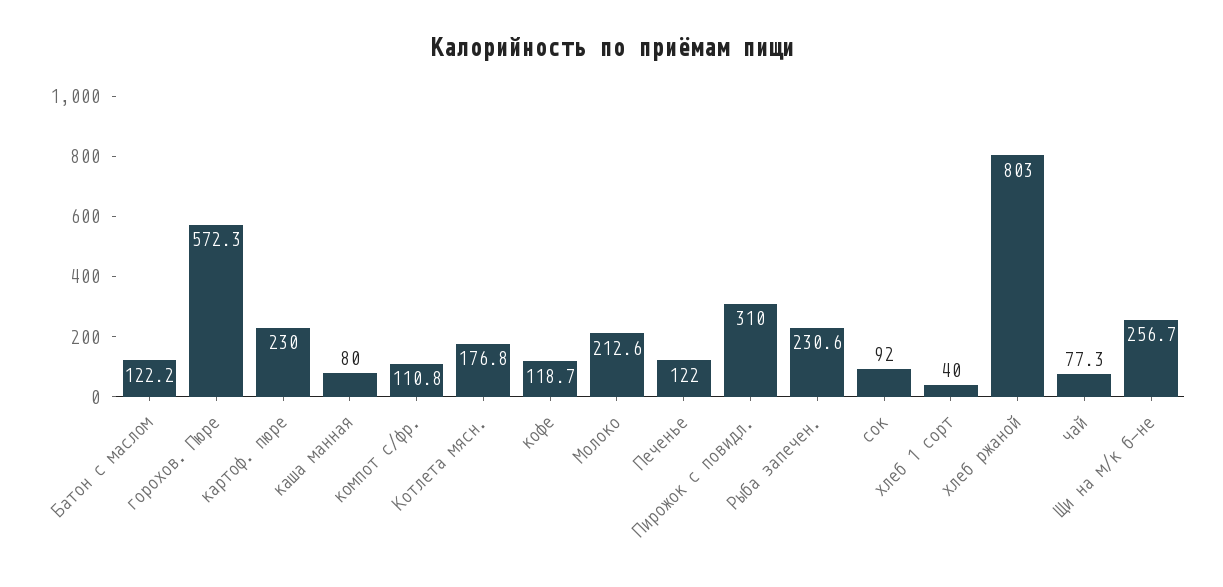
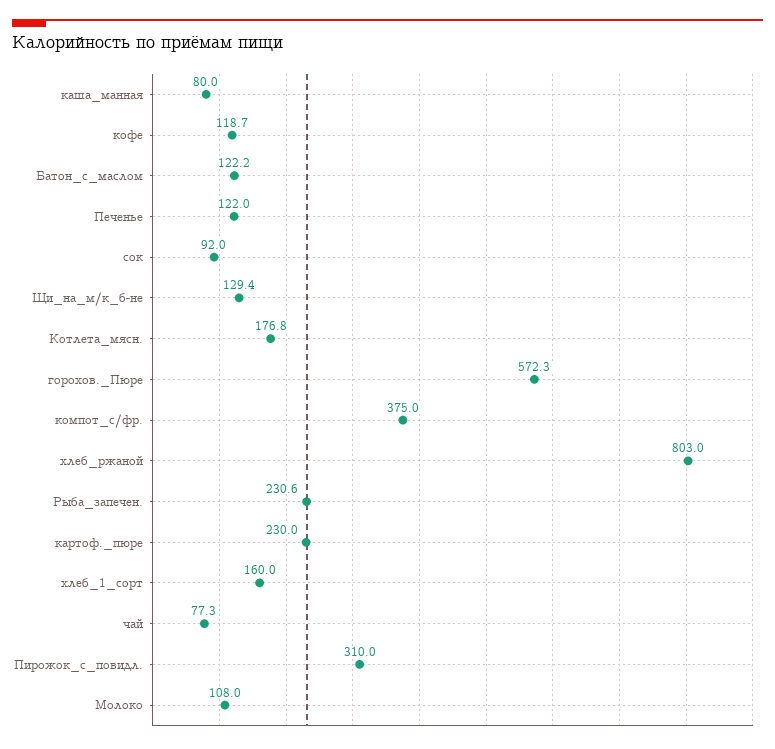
  {
    "Батон с маслом": 122.2,
    "горохов. Пюре": 572.3,
    "картоф. пюре": 230,
    "каша манная": 80,
-   "компот с/фр.": 110.8,
+   "компот с/фр.": 375,
    "Котлета мясн.": 176.8,
    "кофе": 118.7,
-   "Молоко": 212.6,
+   "Молоко": 108,
    "Печенье": 122,
    "Пирожок с повидл.": 310,
    "Рыба запечен.": 230.6,
    "сок": 92,
-   "хлеб 1 сорт": 40,
+   "хлеб 1 сорт": 160,
    "хлеб ржаной": 803,
    "чай": 77.3,
-   "Щи на м/к б-не": 256.7
+   "Щи на м/к б-не": 129.4
  }

